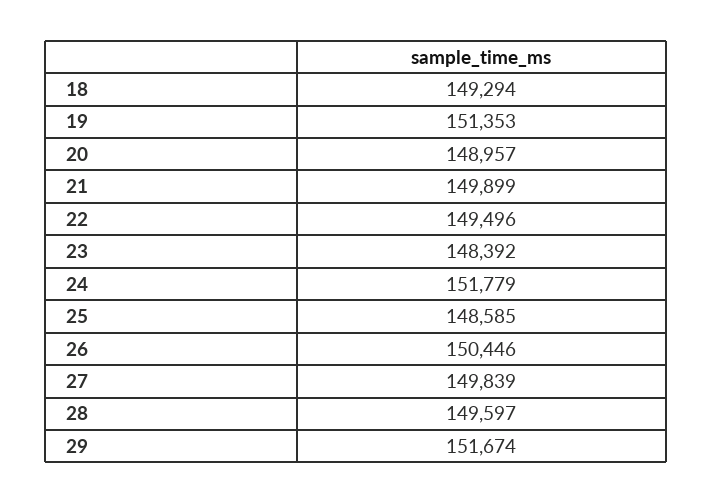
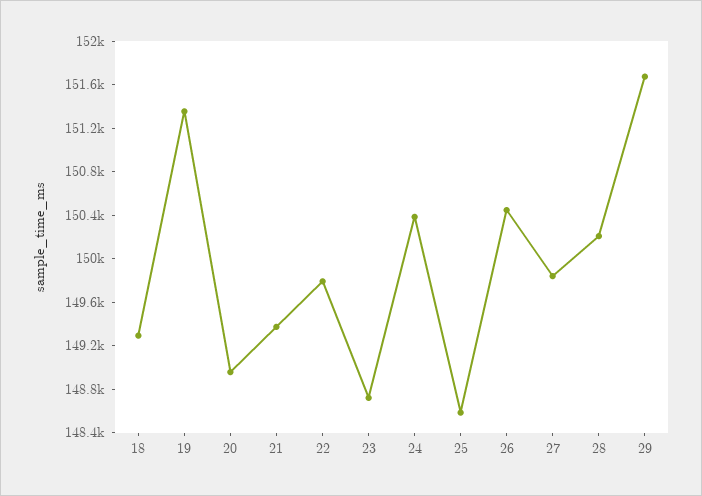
  {
    "18": 149294,
    "19": 151353,
    "20": 148957,
-   "21": 149899,
+   "21": 149400,
-   "22": 149496,
+   "22": 149800,
-   "23": 148392,
+   "23": 148700,
-   "24": 151779,
+   "24": 150400,
    "25": 148585,
    "26": 150446,
    "27": 149839,
-   "28": 149597,
+   "28": 150200,
    "29": 151674
  }

